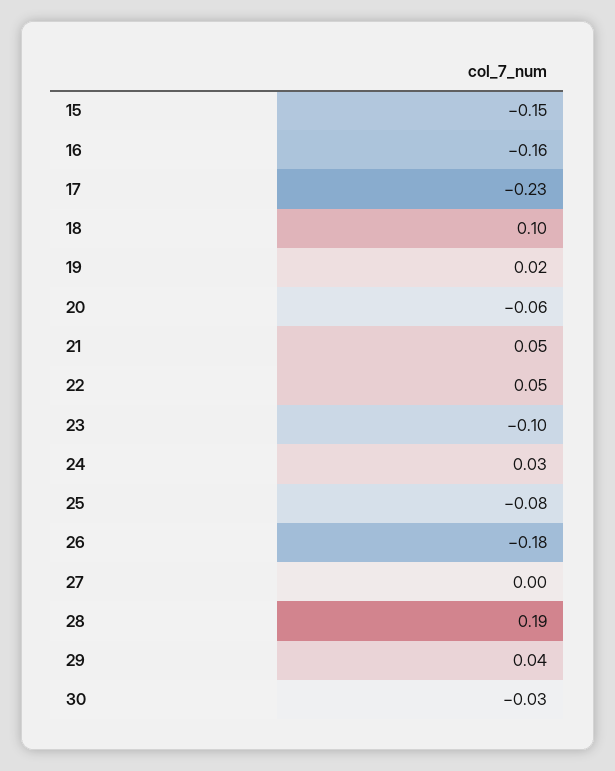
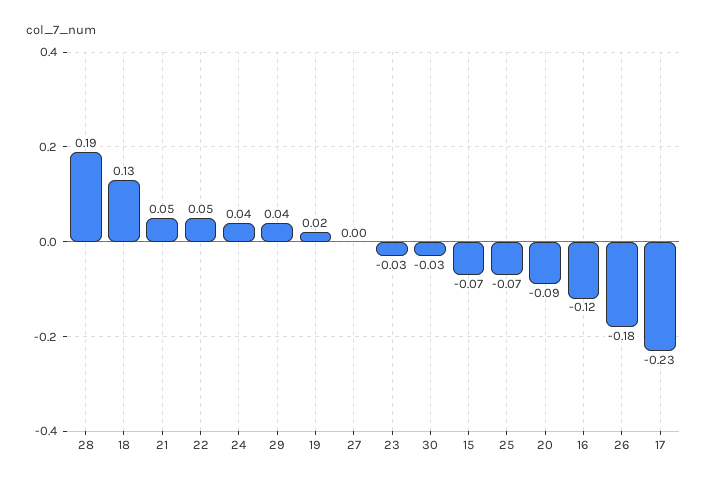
  {
-   "15": -0.15,
+   "15": -0.07,
-   "16": -0.16,
+   "16": -0.12,
    "17": -0.23,
-   "18": 0.1,
+   "18": 0.13,
    "19": 0.02,
-   "20": -0.06,
+   "20": -0.09,
    "21": 0.05,
    "22": 0.05,
-   "23": -0.1,
+   "23": -0.03,
-   "24": 0.03,
+   "24": 0.04,
-   "25": -0.08,
+   "25": -0.07,
    "26": -0.18,
    "27": 0,
    "28": 0.19,
    "29": 0.04,
    "30": -0.03
  }

